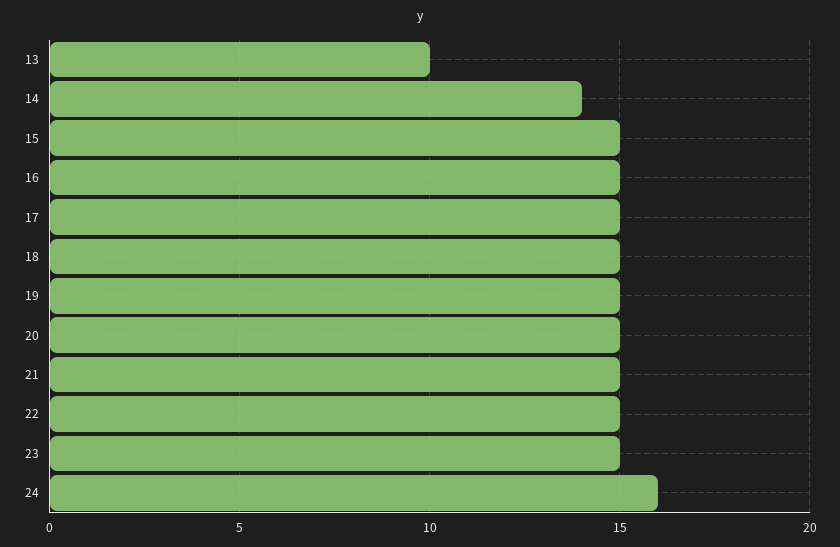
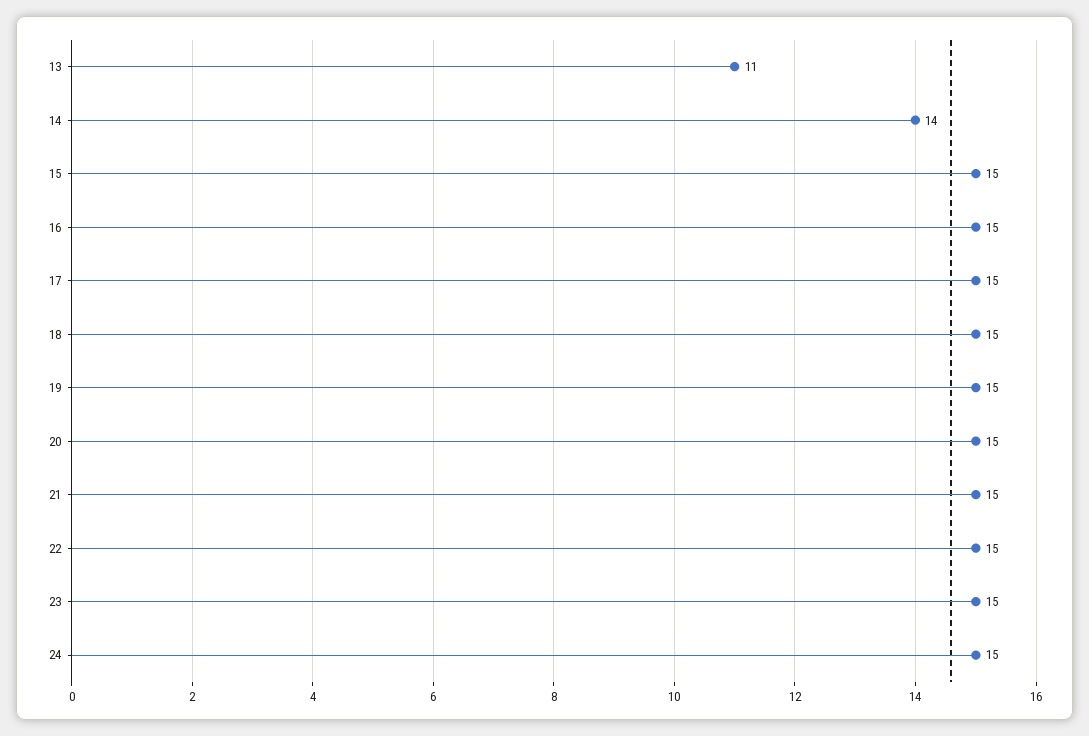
  {
-   "13": 10,
+   "13": 11,
    "14": 14,
    "15": 15,
    "16": 15,
    "17": 15,
    "18": 15,
    "19": 15,
    "20": 15,
    "21": 15,
    "22": 15,
    "23": 15,
-   "24": 16
+   "24": 15
  }

